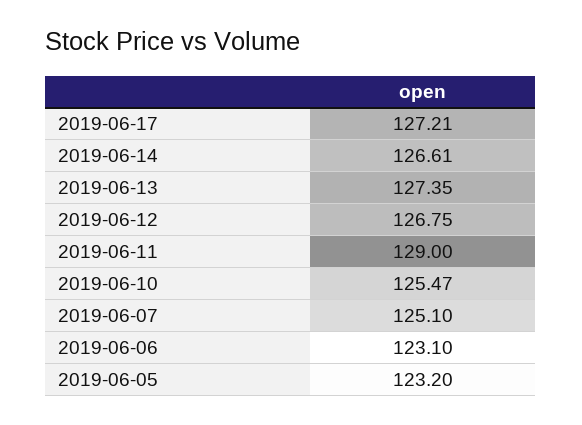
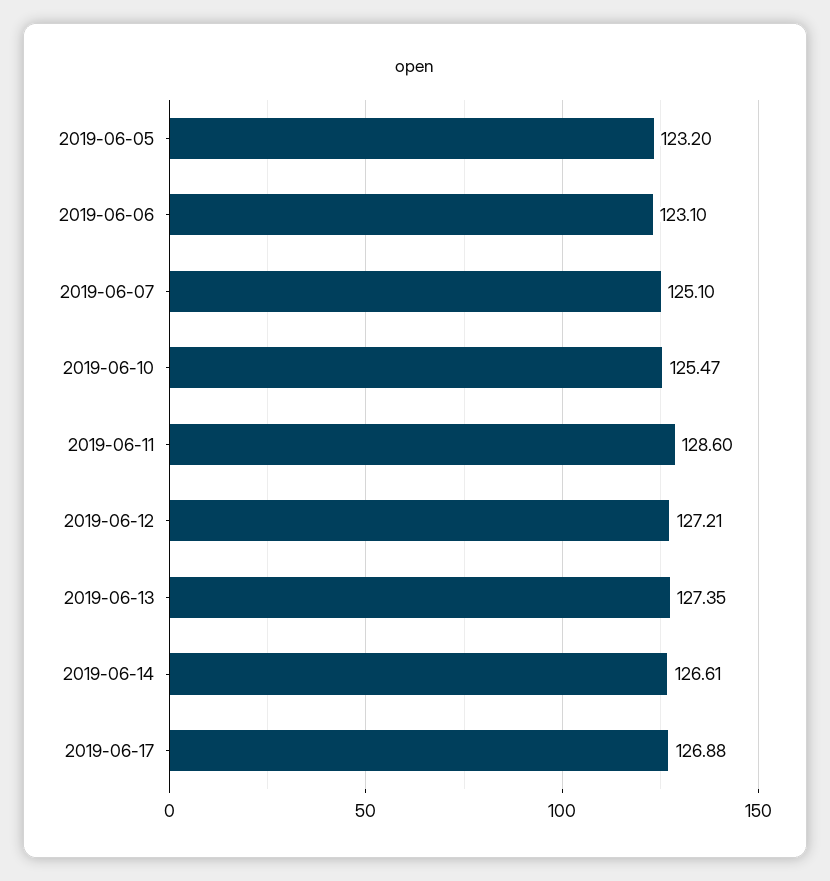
  {
-   "2019-06-17": 127.21,
+   "2019-06-17": 126.88,
    "2019-06-14": 126.61,
    "2019-06-13": 127.35,
-   "2019-06-12": 126.75,
+   "2019-06-12": 127.21,
-   "2019-06-11": 129,
+   "2019-06-11": 128.6,
    "2019-06-10": 125.47,
    "2019-06-07": 125.1,
    "2019-06-06": 123.1,
    "2019-06-05": 123.2
  }

